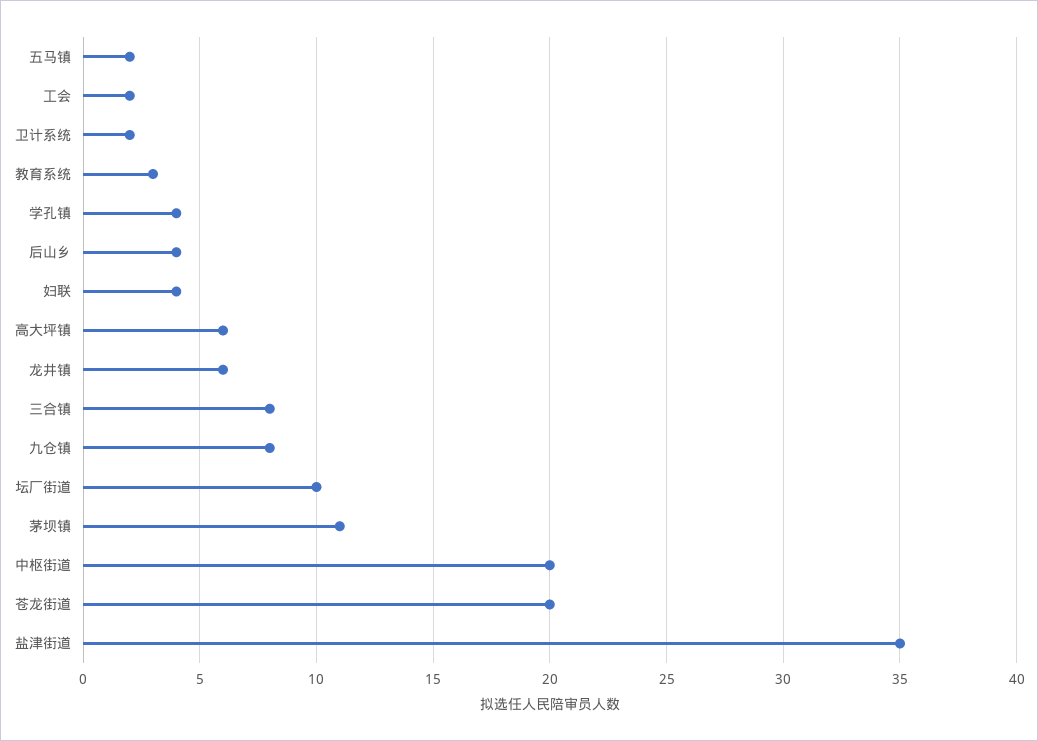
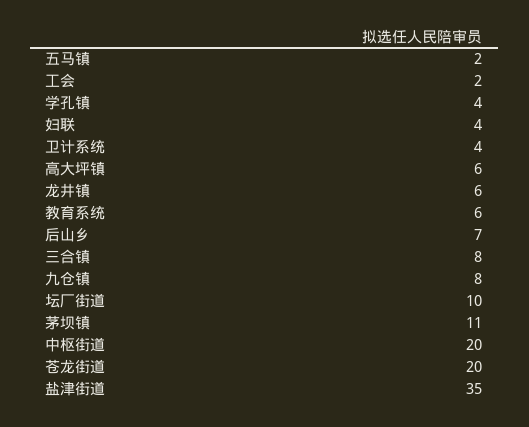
  {
    "五马镇": 2,
    "工会": 2,
-   "卫计系统": 2,
+   "卫计系统": 4,
-   "教育系统": 3,
+   "教育系统": 6,
    "学孔镇": 4,
-   "后山乡": 4,
+   "后山乡": 7,
    "妇联": 4,
    "高大坪镇": 6,
    "龙井镇": 6,
    "三合镇": 8,
    "九仓镇": 8,
    "坛厂街道": 10,
    "茅坝镇": 11,
    "中枢街道": 20,
    "苍龙街道": 20,
    "盐津街道": 35
  }

